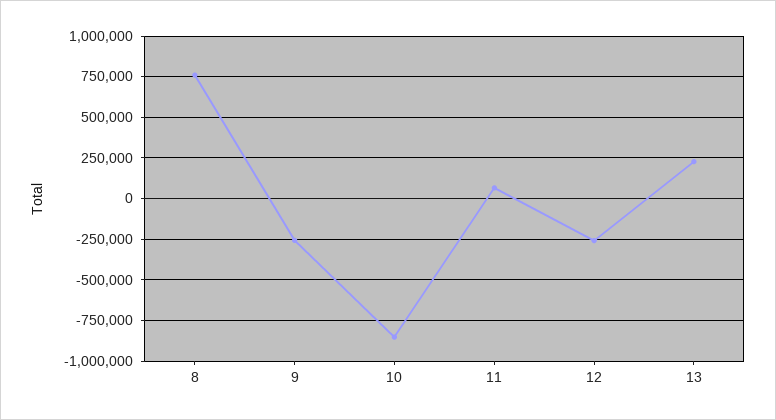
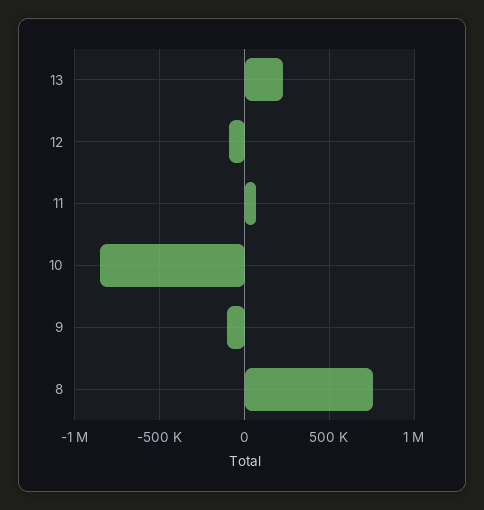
  {
    "8": 750000,
-   "9": -250000,
+   "9": -100000,
    "10": -850000,
    "11": 50000,
-   "12": -250000,
+   "12": -100000,
    "13": 250000
  }

